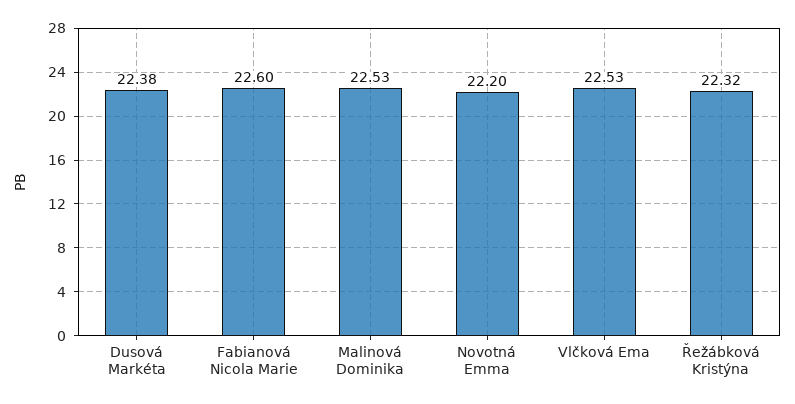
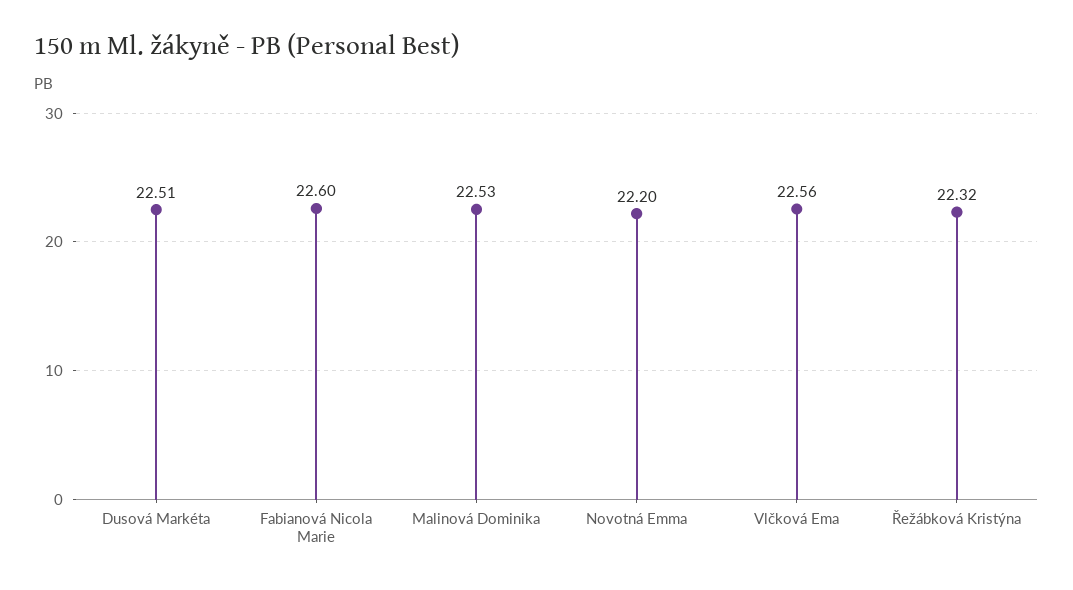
  {
-   "Dusová Markéta": 22.38,
+   "Dusová Markéta": 22.51,
    "Fabianová Nicola Marie": 22.6,
    "Malinová Dominika": 22.53,
    "Novotná Emma": 22.2,
-   "Vlčková Ema": 22.53,
+   "Vlčková Ema": 22.56,
    "Řežábková Kristýna": 22.32
  }

